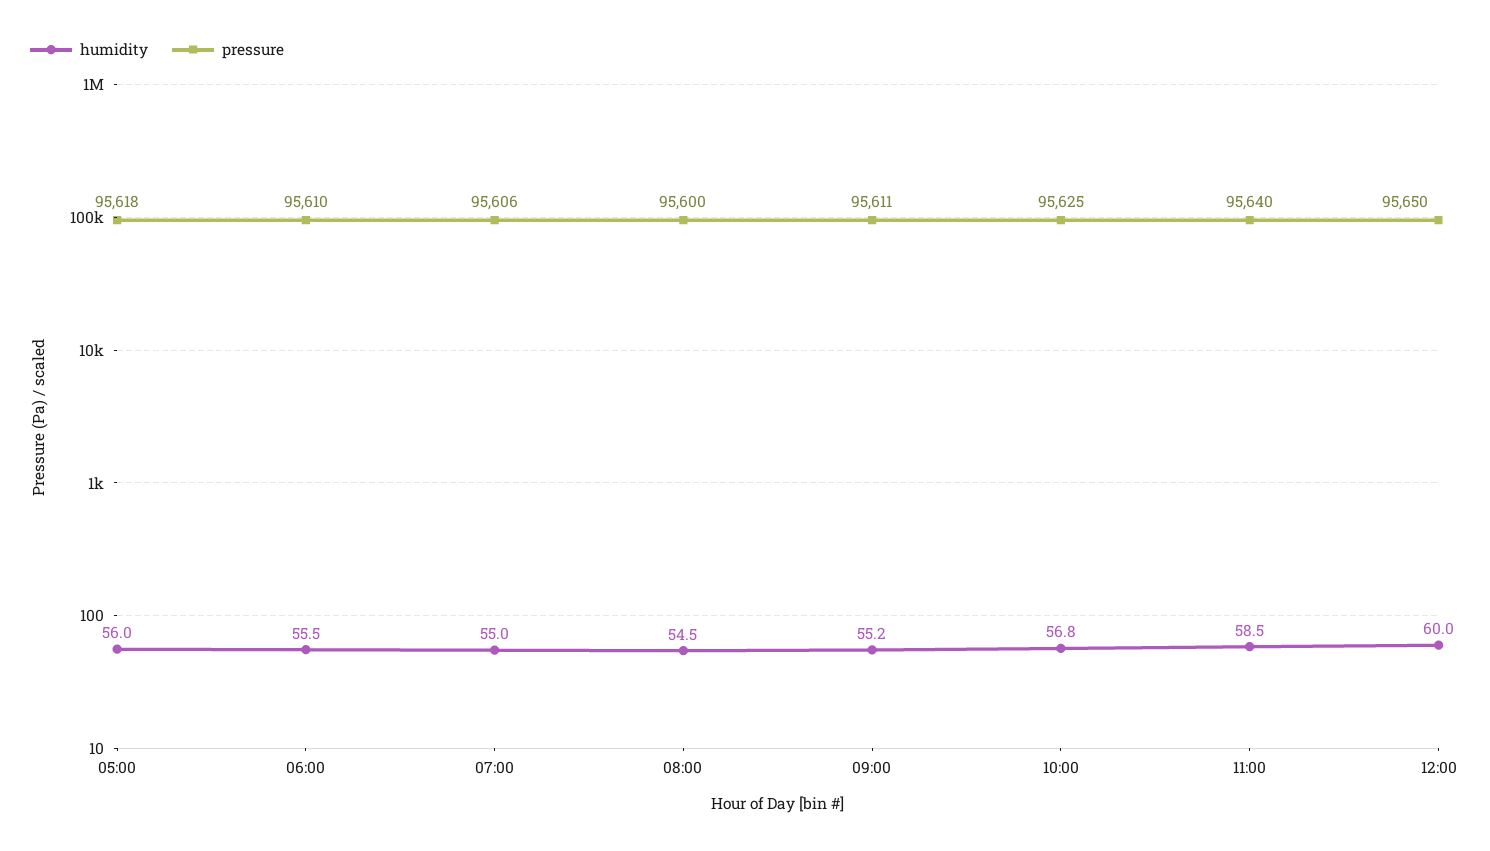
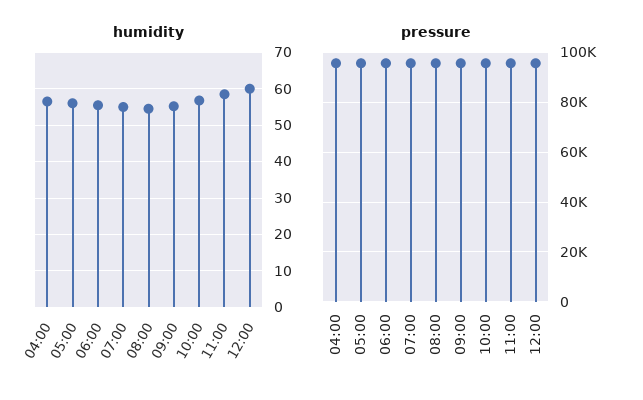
  {
    "humidity": {
      "05:00": 56,
      "06:00": 55.5,
      "07:00": 55,
      "08:00": 54.5,
      "09:00": 55.2,
      "10:00": 56.8,
      "11:00": 58.5,
-     "12:00": 60
+     "12:00": 60,
+     "04:00": 56
    },
    "pressure": {
      "05:00": 95618,
      "06:00": 95610,
      "07:00": 95606,
      "08:00": 95600,
      "09:00": 95611,
      "10:00": 95625,
      "11:00": 95640,
-     "12:00": 95650
+     "12:00": 95650,
+     "04:00": 95000
    }
  }

